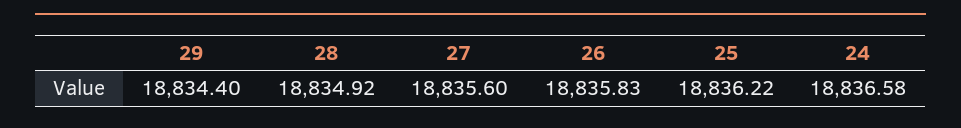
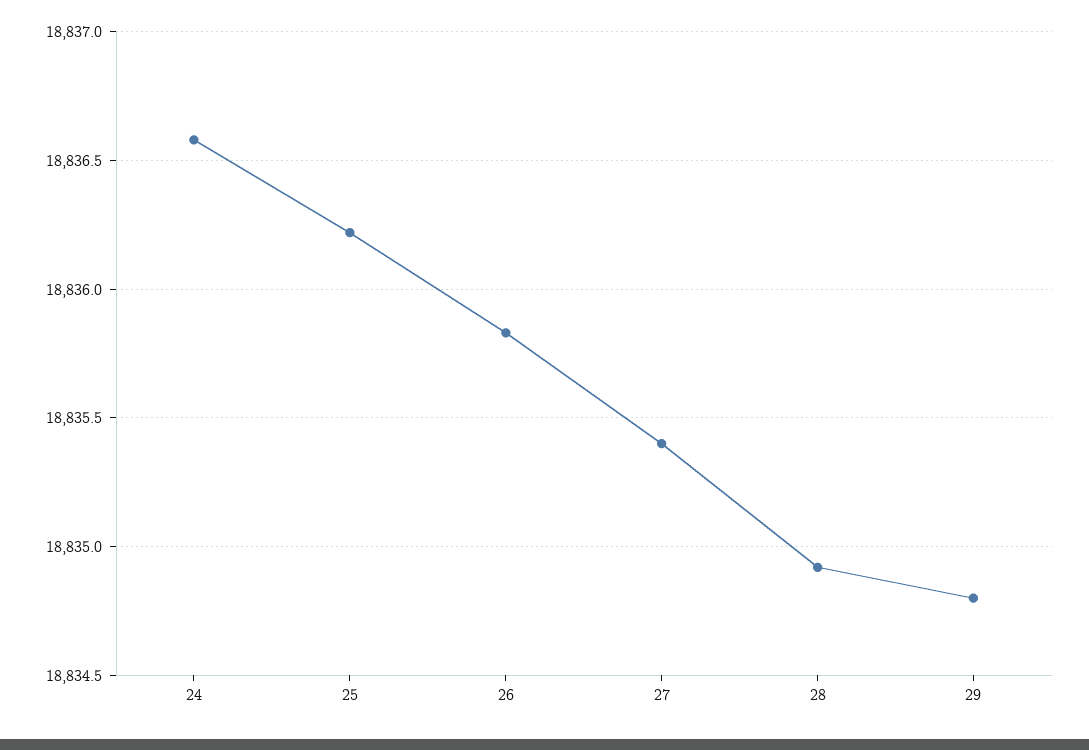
  {
-   "29": 18834.4,
+   "29": 18834.8,
    "28": 18834.92,
-   "27": 18835.6,
+   "27": 18835.4,
    "26": 18835.83,
    "25": 18836.22,
    "24": 18836.58
  }

